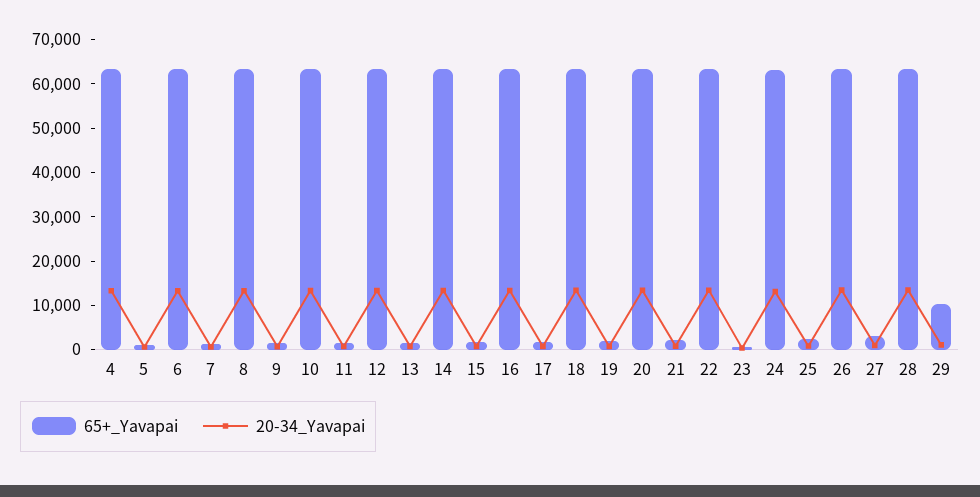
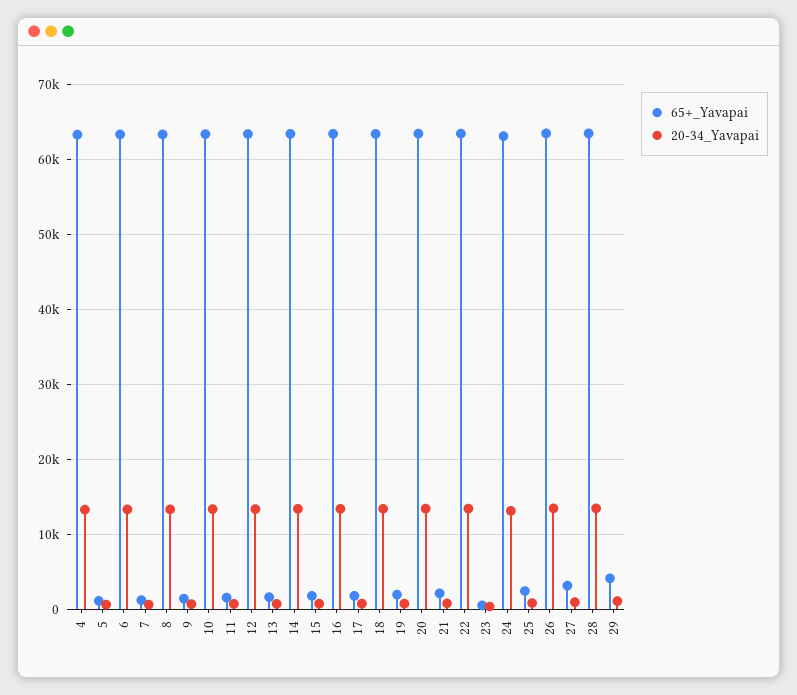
  {
    "65+_Yavapai": {
      "4": 63000,
      "5": 1000,
      "6": 63000,
      "7": 1000,
      "8": 63000,
      "9": 1000,
      "10": 63000,
      "11": 2000,
      "12": 63000,
      "13": 2000,
      "14": 63000,
      "15": 2000,
      "16": 63000,
      "17": 2000,
      "18": 63000,
      "19": 2000,
      "20": 63000,
      "21": 2000,
      "22": 63000,
      "23": 0,
      "24": 63000,
      "25": 2000,
      "26": 63000,
      "27": 3000,
      "28": 63000,
-     "29": 10000
+     "29": 4000
    },
    "20-34_Yavapai": {
      "4": 13000,
      "5": 1000,
      "6": 13000,
      "7": 1000,
      "8": 13000,
      "9": 1000,
      "10": 13000,
      "11": 1000,
      "12": 13000,
      "13": 1000,
      "14": 13000,
      "15": 1000,
      "16": 13000,
      "17": 1000,
      "18": 13000,
      "19": 1000,
      "20": 13000,
      "21": 1000,
      "22": 13000,
      "23": 0,
      "24": 13000,
      "25": 1000,
      "26": 13000,
      "27": 1000,
      "28": 13000,
      "29": 1000
    }
  }

